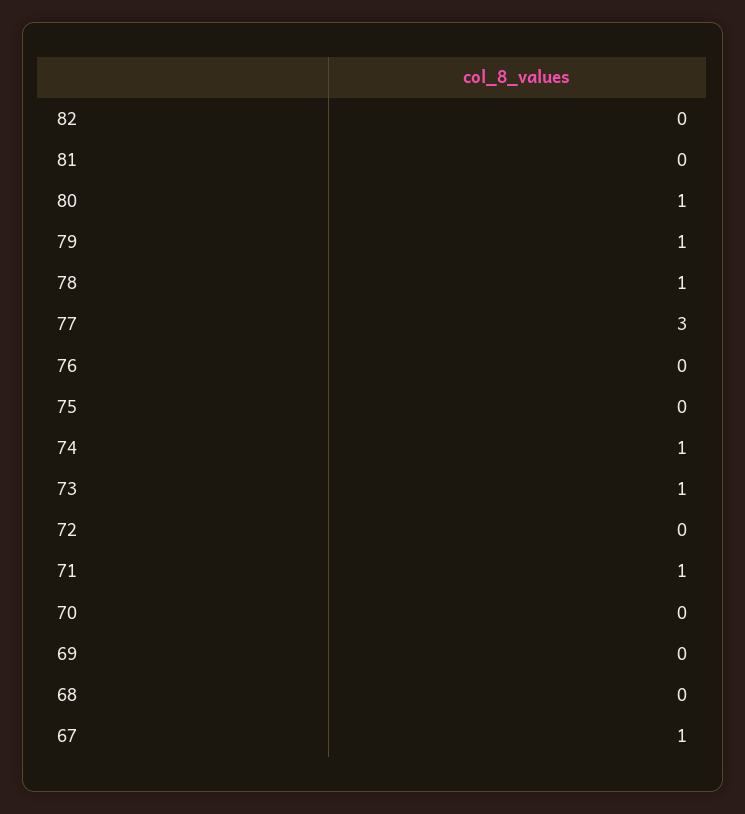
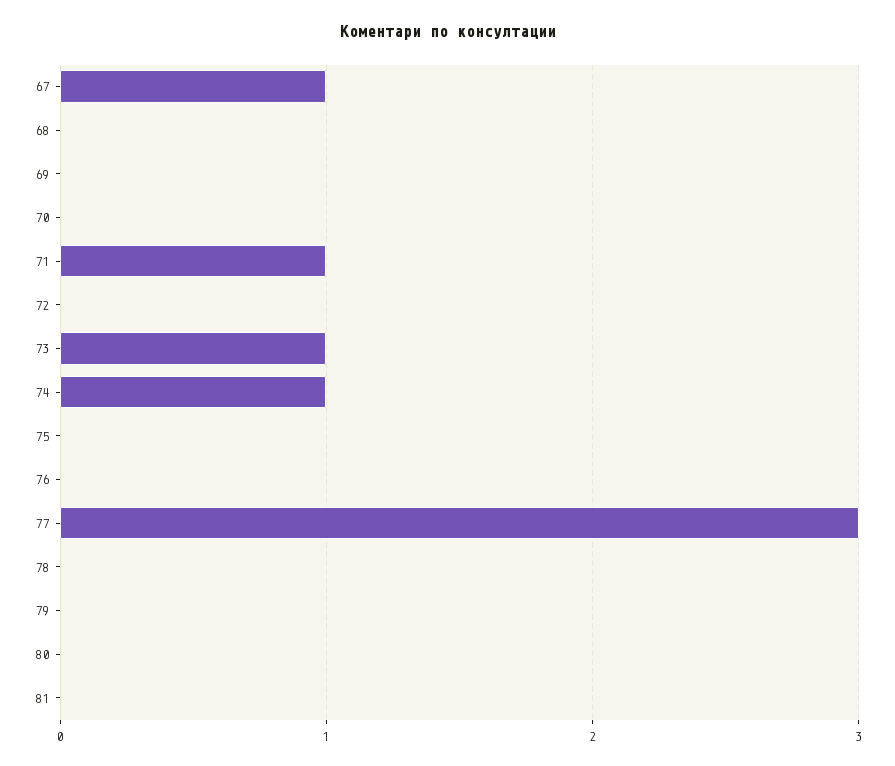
  {
-   "82": 0,
    "81": 0,
-   "80": 1,
+   "80": 0,
-   "79": 1,
+   "79": 0,
-   "78": 1,
+   "78": 0,
    "77": 3,
    "76": 0,
    "75": 0,
    "74": 1,
    "73": 1,
    "72": 0,
    "71": 1,
    "70": 0,
    "69": 0,
    "68": 0,
    "67": 1
  }

